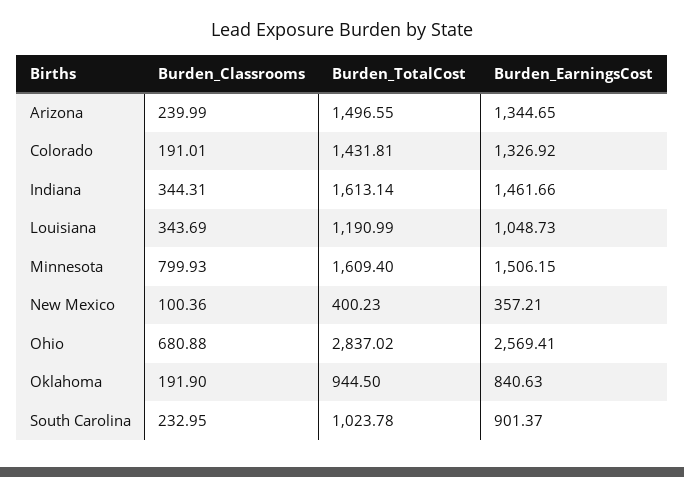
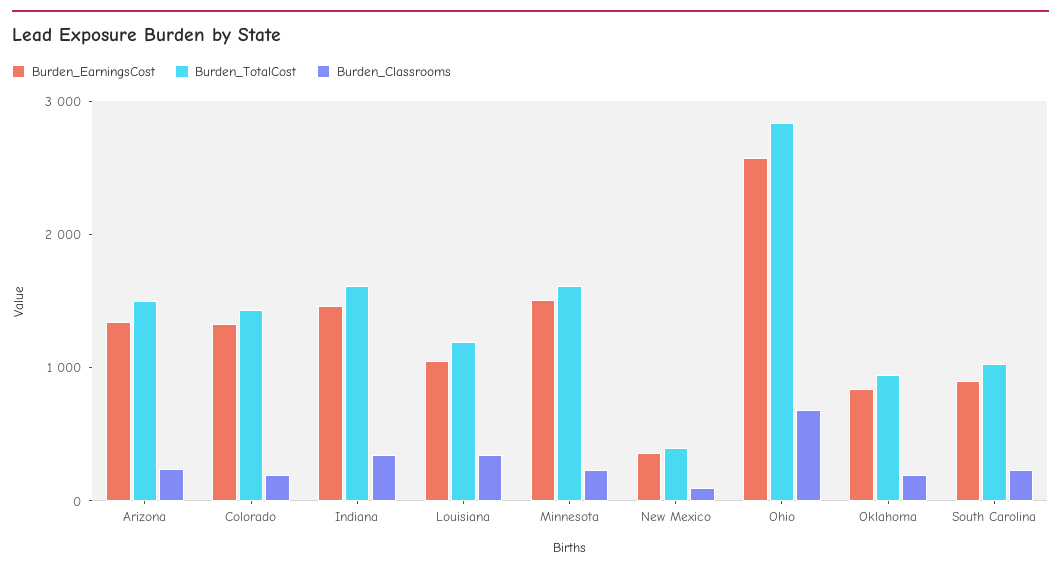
  {
    "Burden_Classrooms": {
      "Arizona": 239.99,
      "Colorado": 191.01,
      "Indiana": 344.31,
      "Louisiana": 343.69,
-     "Minnesota": 799.93,
+     "Minnesota": 200,
      "New Mexico": 100.36,
      "Ohio": 680.88,
      "Oklahoma": 191.9,
      "South Carolina": 232.95
    },
    "Burden_TotalCost": {
      "Arizona": 1496.55,
      "Colorado": 1431.81,
      "Indiana": 1613.14,
      "Louisiana": 1190.99,
      "Minnesota": 1609.4,
      "New Mexico": 400.23,
      "Ohio": 2837.02,
      "Oklahoma": 944.5,
      "South Carolina": 1023.78
    },
    "Burden_EarningsCost": {
      "Arizona": 1344.65,
      "Colorado": 1326.92,
      "Indiana": 1461.66,
      "Louisiana": 1048.73,
      "Minnesota": 1506.15,
      "New Mexico": 357.21,
      "Ohio": 2569.41,
      "Oklahoma": 840.63,
      "South Carolina": 901.37
    }
  }

